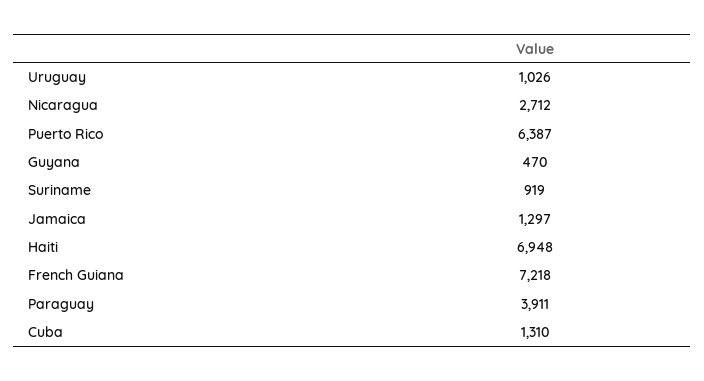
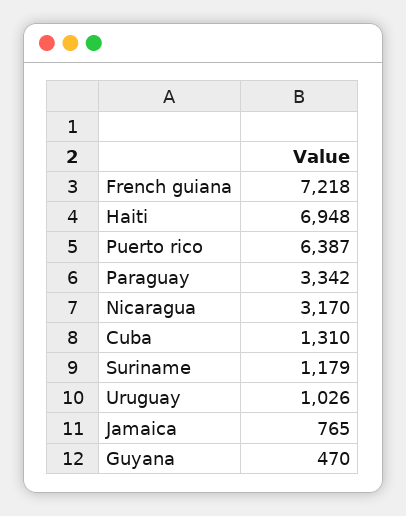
  {
    "Uruguay": 1026,
-   "Nicaragua": 2712,
+   "Nicaragua": 3170,
    "Puerto Rico": 6387,
    "Guyana": 470,
-   "Suriname": 919,
+   "Suriname": 1179,
-   "Jamaica": 1297,
+   "Jamaica": 765,
    "Haiti": 6948,
    "French Guiana": 7218,
-   "Paraguay": 3911,
+   "Paraguay": 3342,
    "Cuba": 1310
  }

